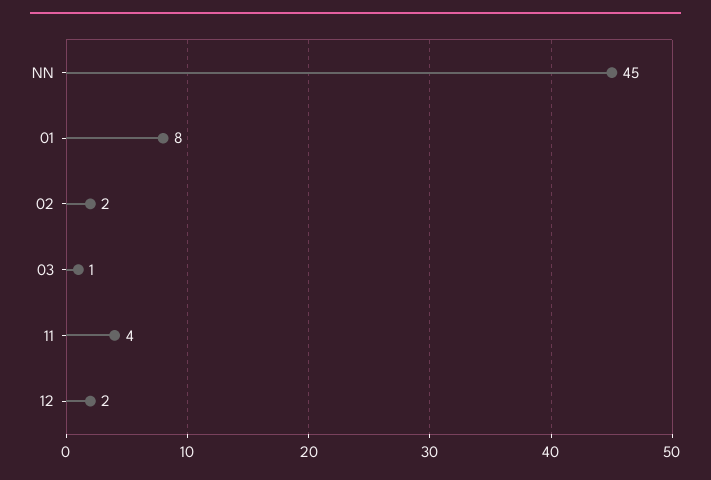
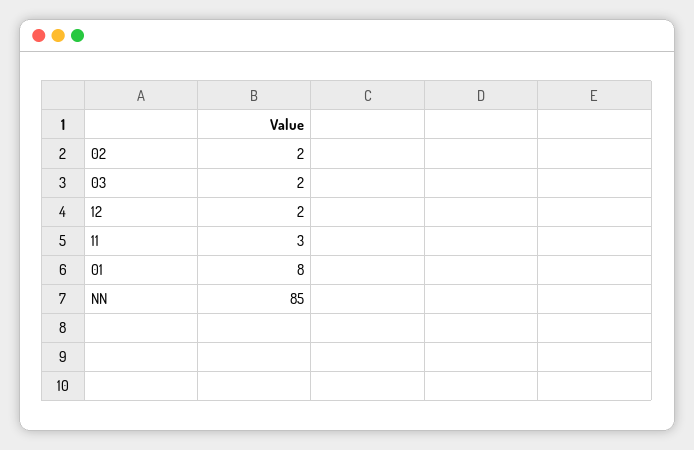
  {
-   "NN": 45,
+   "NN": 85,
    "01": 8,
    "02": 2,
-   "03": 1,
+   "03": 2,
-   "11": 4,
+   "11": 3,
    "12": 2
  }

